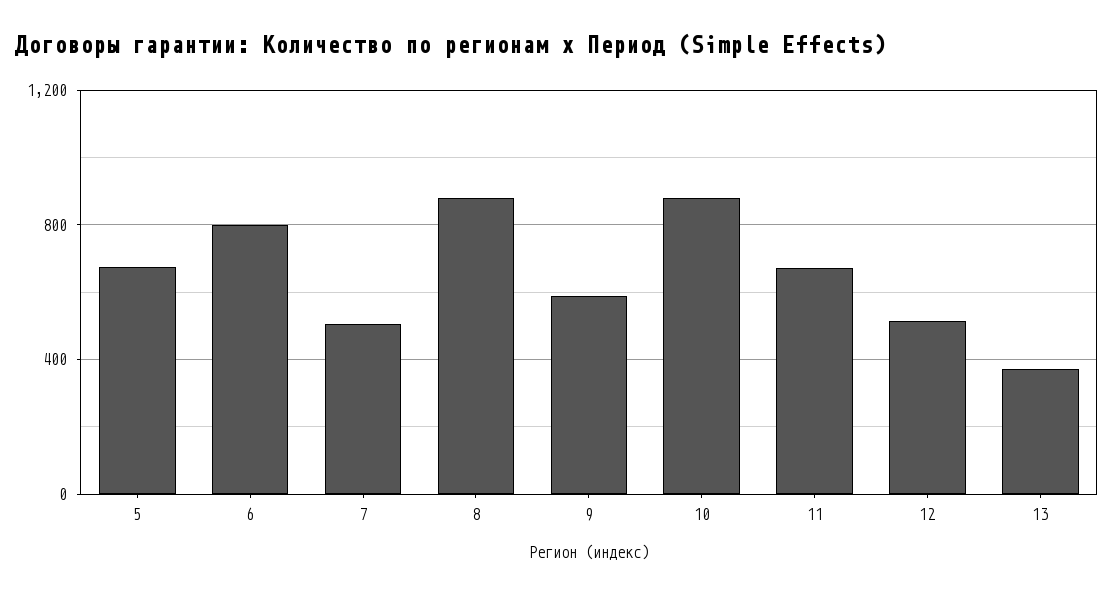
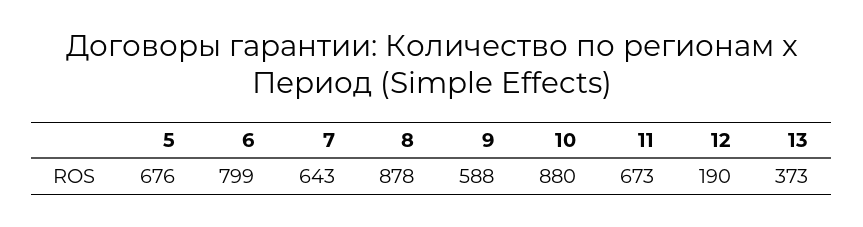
  {
    "5": 676,
    "6": 799,
-   "7": 500,
+   "7": 643,
    "8": 878,
    "9": 588,
    "10": 880,
    "11": 673,
-   "12": 500,
+   "12": 190,
    "13": 373
  }

